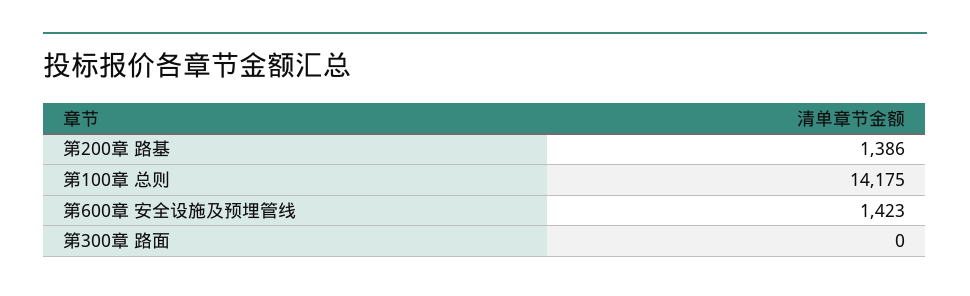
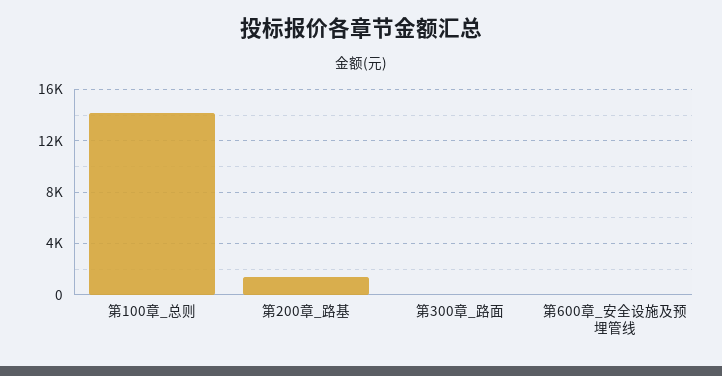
  {
    "第200章 路基": 1386,
    "第100章 总则": 14175,
-   "第600章 安全设施及预埋管线": 1423,
+   "第600章 安全设施及预埋管线": 0,
    "第300章 路面": 0
  }

